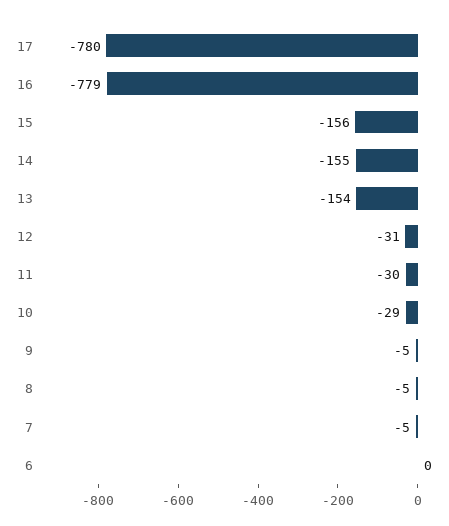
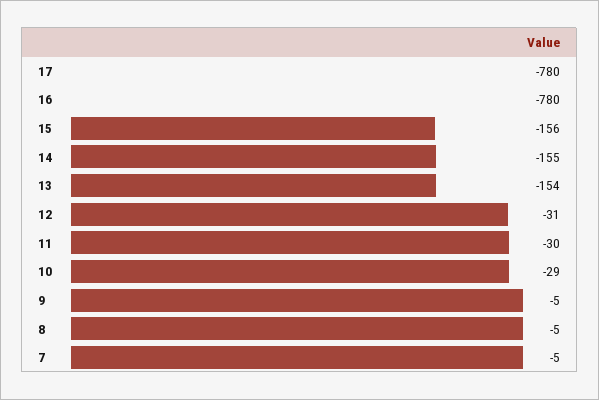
  {
    "17": -780,
-   "16": -779,
+   "16": -780,
    "15": -156,
    "14": -155,
    "13": -154,
    "12": -31,
    "11": -30,
    "10": -29,
    "9": -5,
    "8": -5,
-   "7": -5,
+   "7": -5
-   "6": 0
  }

